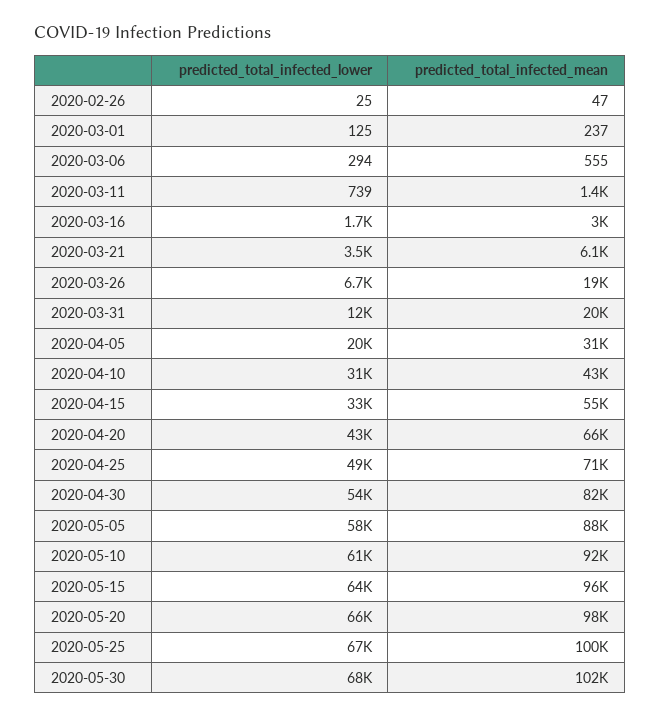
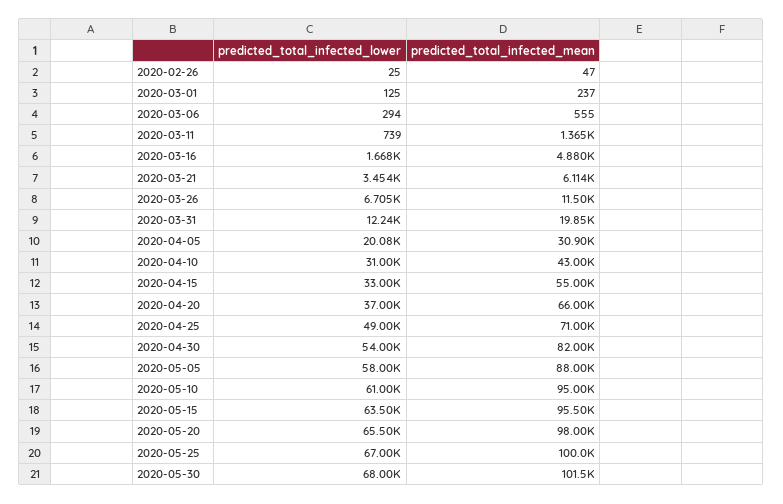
  {
    "predicted_total_infected_lower": {
      "2020-02-26": 25,
      "2020-03-01": 125,
      "2020-03-06": 294,
      "2020-03-11": 739,
      "2020-03-16": 1668,
      "2020-03-21": 3454,
      "2020-03-26": 6705,
      "2020-03-31": 12240,
      "2020-04-05": 20080,
      "2020-04-10": 31000,
      "2020-04-15": 33000,
-     "2020-04-20": 43000,
+     "2020-04-20": 37000,
      "2020-04-25": 49000,
      "2020-04-30": 54000,
      "2020-05-05": 58000,
      "2020-05-10": 61000,
      "2020-05-15": 63500,
      "2020-05-20": 65500,
      "2020-05-25": 67000,
      "2020-05-30": 68000
    },
    "predicted_total_infected_mean": {
      "2020-02-26": 47,
      "2020-03-01": 237,
      "2020-03-06": 555,
      "2020-03-11": 1365,
-     "2020-03-16": 3000,
+     "2020-03-16": 4880,
      "2020-03-21": 6114,
-     "2020-03-26": 19000,
+     "2020-03-26": 11500,
      "2020-03-31": 19850,
      "2020-04-05": 30900,
      "2020-04-10": 43000,
      "2020-04-15": 55000,
      "2020-04-20": 66000,
      "2020-04-25": 71000,
      "2020-04-30": 82000,
      "2020-05-05": 88000,
-     "2020-05-10": 92000,
+     "2020-05-10": 95000,
      "2020-05-15": 95500,
      "2020-05-20": 98000,
      "2020-05-25": 100000,
      "2020-05-30": 101500
    }
  }

